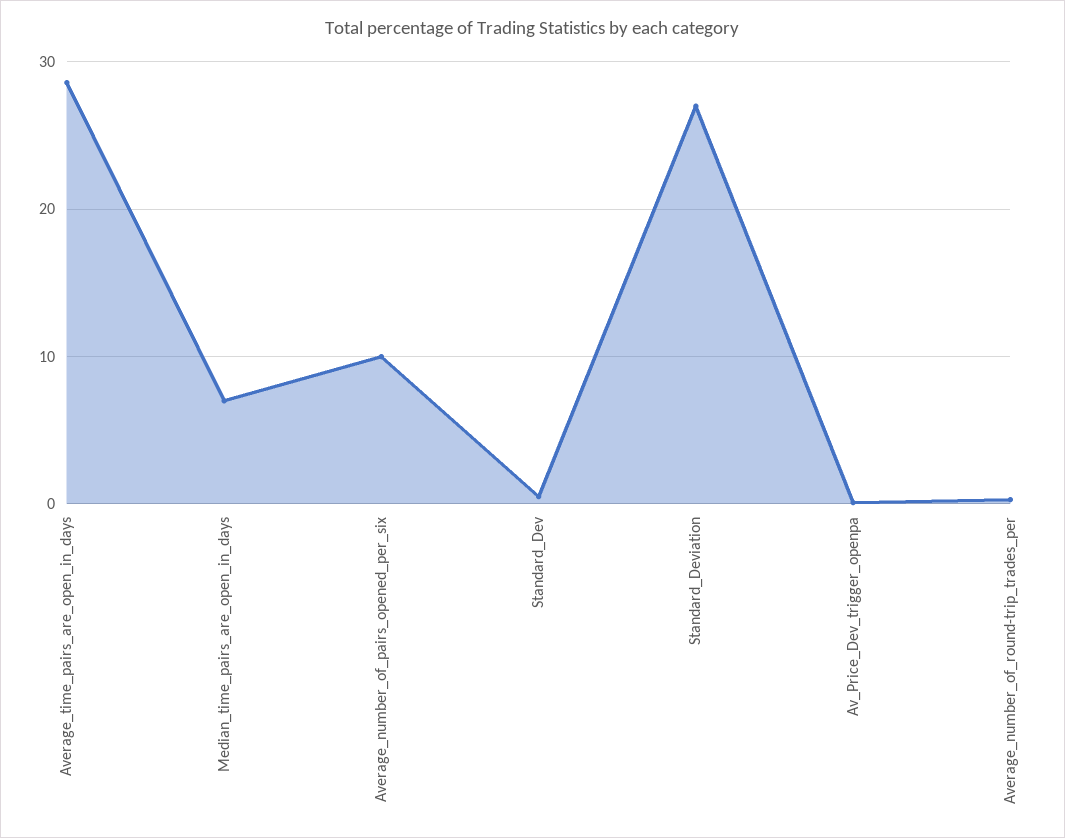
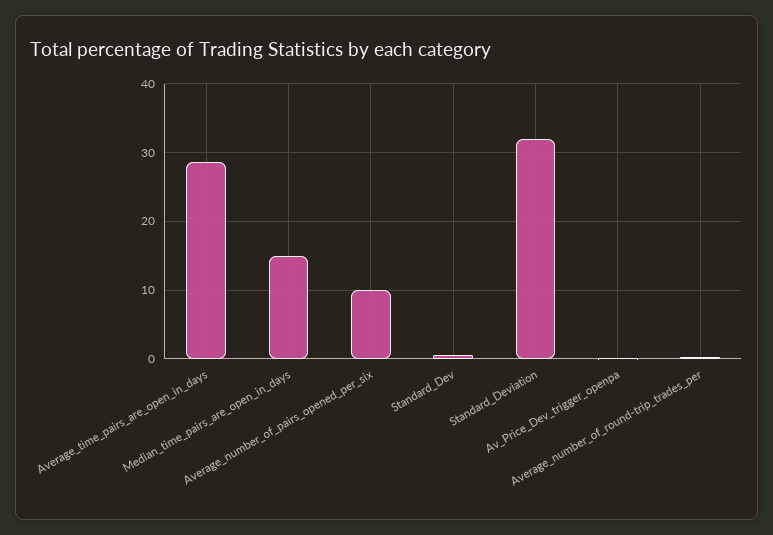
  {
    "Average_time_pairs_are_open_in_days": 29,
-   "Median_time_pairs_are_open_in_days": 7,
+   "Median_time_pairs_are_open_in_days": 15,
    "Average_number_of_pairs_opened_per_six": 10,
    "Standard_Dev": 1,
-   "Standard_Deviation": 27,
+   "Standard_Deviation": 32,
    "Av_Price_Dev_trigger_openpa": 0,
    "Average_number_of_round-trip_trades_per": 0
  }

